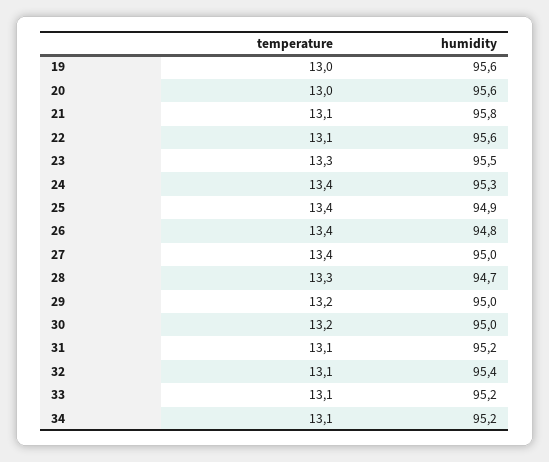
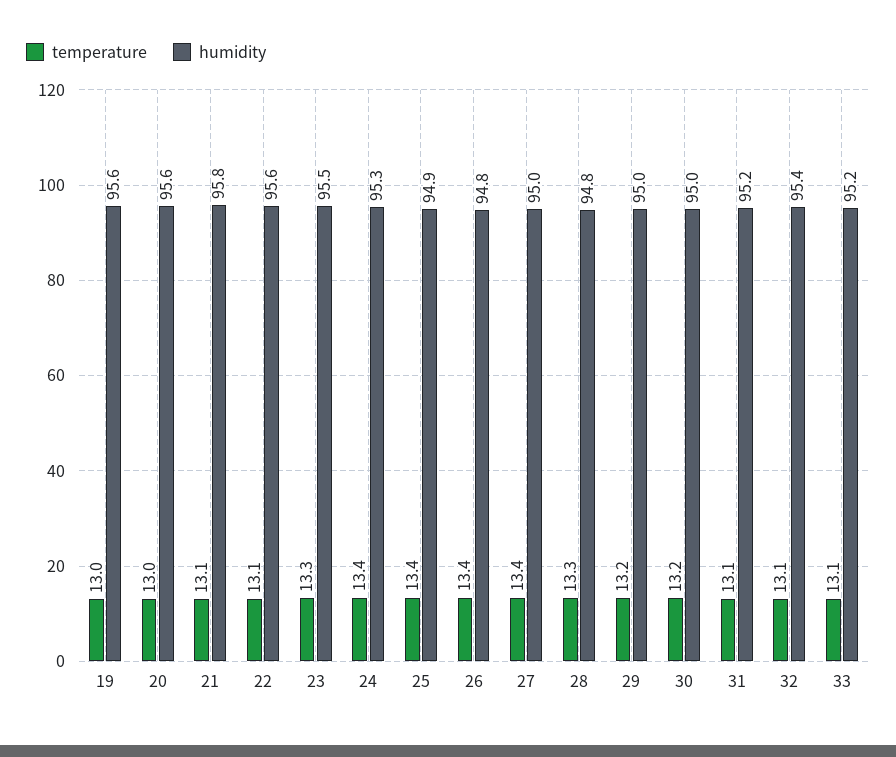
  {
    "temperature": {
      "19": 13,
      "20": 13,
      "21": 13.1,
      "22": 13.1,
      "23": 13.3,
      "24": 13.4,
      "25": 13.4,
      "26": 13.4,
      "27": 13.4,
      "28": 13.3,
      "29": 13.2,
      "30": 13.2,
      "31": 13.1,
      "32": 13.1,
-     "33": 13.1,
+     "33": 13.1
-     "34": 13.1
    },
    "humidity": {
      "19": 95.6,
      "20": 95.6,
      "21": 95.8,
      "22": 95.6,
      "23": 95.5,
      "24": 95.3,
      "25": 94.9,
      "26": 94.8,
      "27": 95,
-     "28": 94.7,
+     "28": 94.8,
      "29": 95,
      "30": 95,
      "31": 95.2,
      "32": 95.4,
-     "33": 95.2,
+     "33": 95.2
-     "34": 95.2
    }
  }

